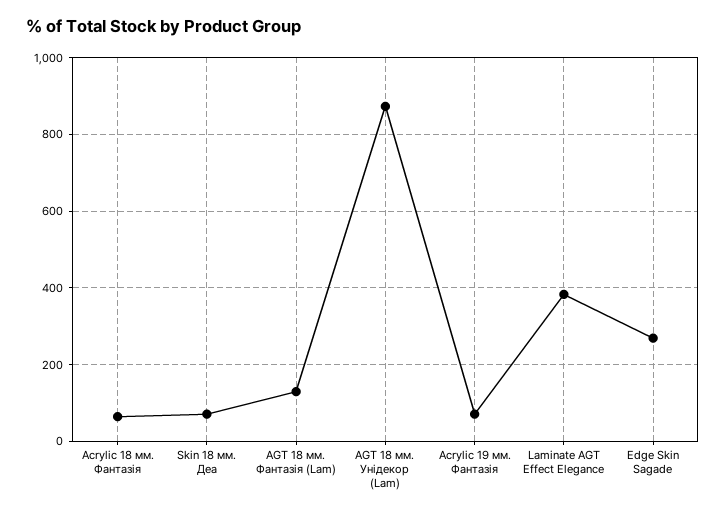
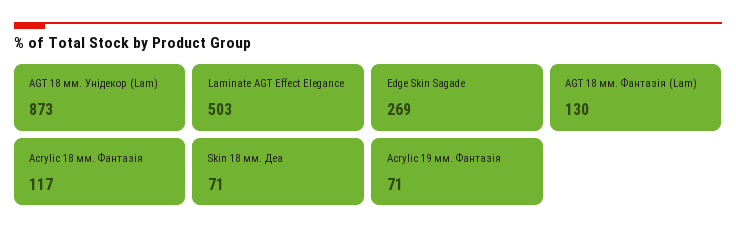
  {
-   "Acrylic 18 мм. Фантазія": 60,
+   "Acrylic 18 мм. Фантазія": 117,
    "Skin 18 мм. Деа": 71,
    "AGT 18 мм. Фантазія (Lam)": 130,
    "AGT 18 мм. Унідекор (Lam)": 873,
    "Acrylic 19 мм. Фантазія": 71,
-   "Laminate AGT Effect Elegance": 380,
+   "Laminate AGT Effect Elegance": 503,
    "Edge Skin Sagade": 269
  }

